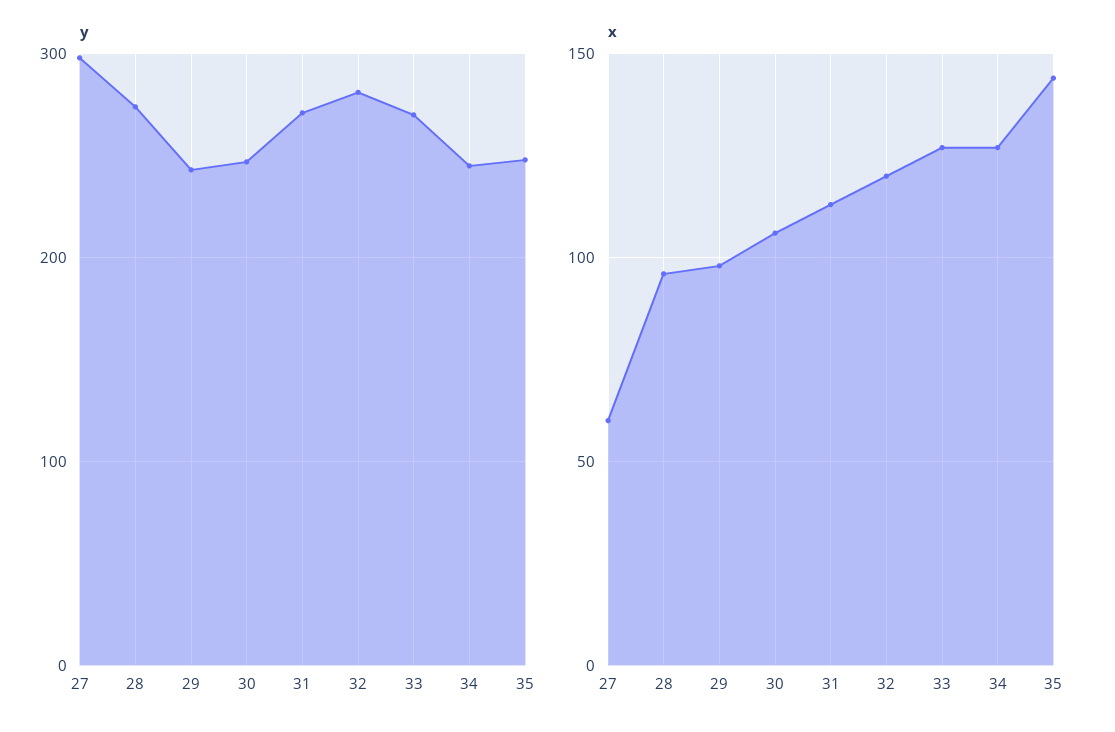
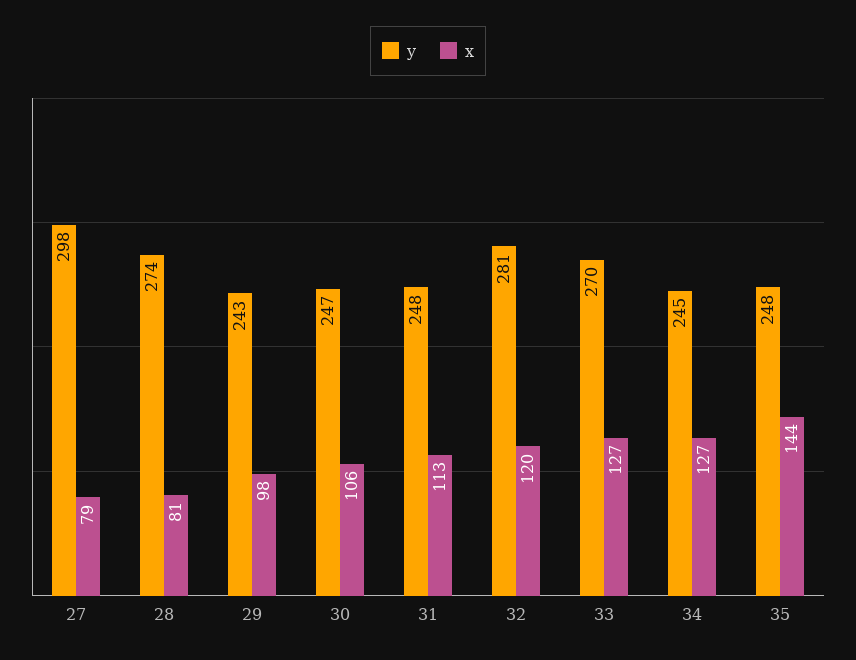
  {
    "y": {
      "27": 298,
      "28": 274,
      "29": 243,
      "30": 247,
-     "31": 270,
+     "31": 248,
      "32": 281,
      "33": 270,
      "34": 245,
      "35": 248
    },
    "x": {
-     "27": 60,
+     "27": 79,
-     "28": 95,
+     "28": 81,
      "29": 98,
      "30": 106,
      "31": 113,
      "32": 120,
      "33": 127,
      "34": 127,
      "35": 144
    }
  }

